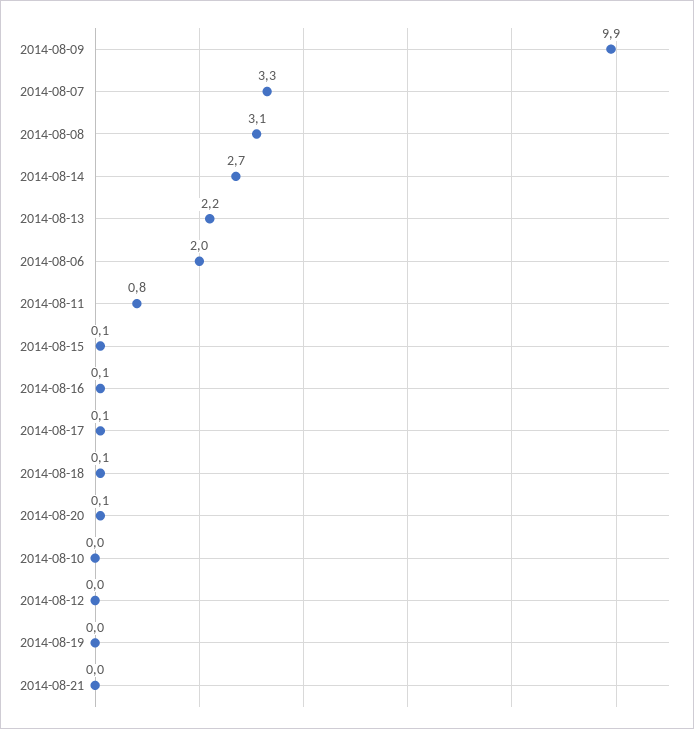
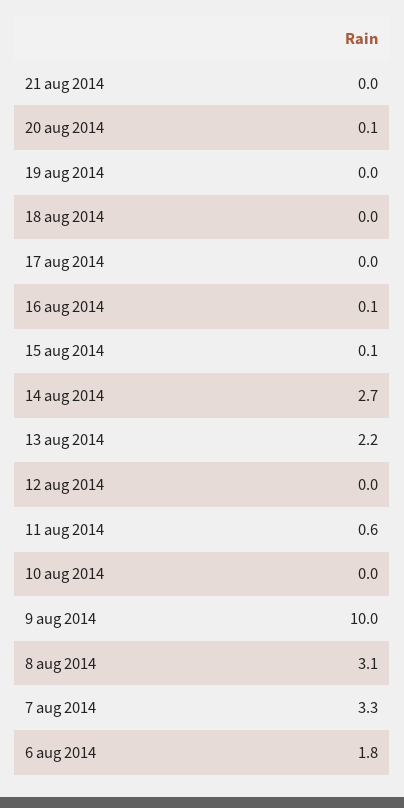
  {
-   "2014-08-09": 9.9,
+   "2014-08-09": 10,
    "2014-08-07": 3.3,
    "2014-08-08": 3.1,
    "2014-08-14": 2.7,
    "2014-08-13": 2.2,
-   "2014-08-06": 2,
+   "2014-08-06": 1.8,
-   "2014-08-11": 0.8,
+   "2014-08-11": 0.6,
    "2014-08-15": 0.1,
    "2014-08-16": 0.1,
-   "2014-08-17": 0.1,
+   "2014-08-17": 0,
-   "2014-08-18": 0.1,
+   "2014-08-18": 0,
    "2014-08-20": 0.1,
    "2014-08-10": 0,
    "2014-08-12": 0,
    "2014-08-19": 0,
    "2014-08-21": 0
  }

